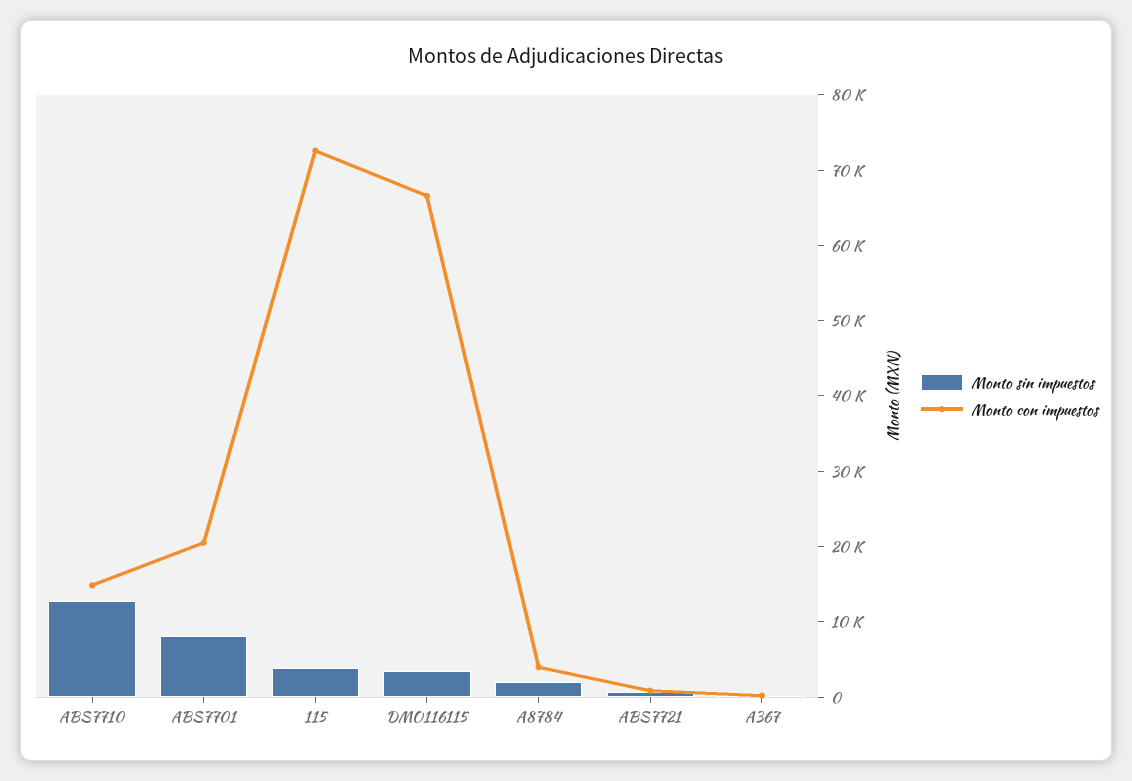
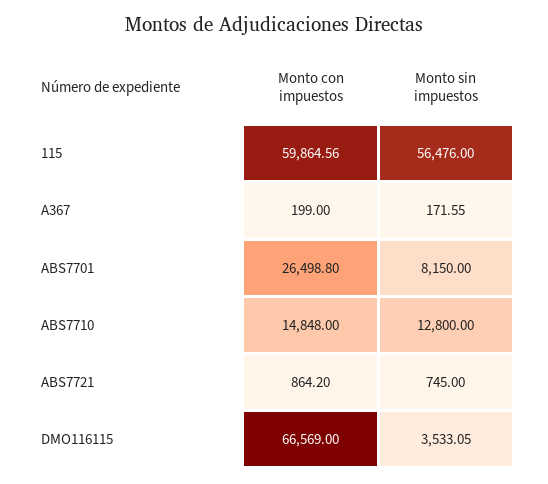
  {
    "Monto sin impuestos": {
      "ABS7710": 12800,
      "ABS7701": 8150,
-     "115": 4000,
+     "115": 56476,
      "DMO116115": 3533.05,
-     "A8784": 2000,
      "ABS7721": 745,
      "A367": 171.55
    },
    "Monto con impuestos": {
      "ABS7710": 14848,
-     "ABS7701": 20000,
+     "ABS7701": 26498.8,
-     "115": 72000,
+     "115": 59864.56,
      "DMO116115": 66569,
-     "A8784": 4000,
      "ABS7721": 864.2,
      "A367": 199
    }
  }

